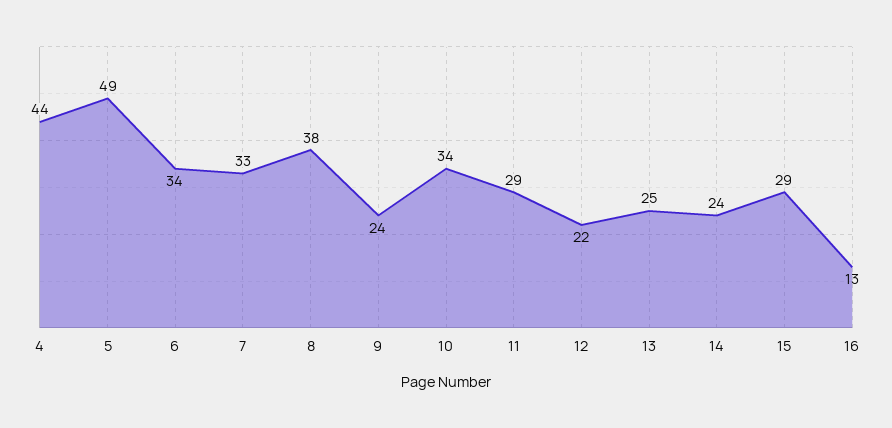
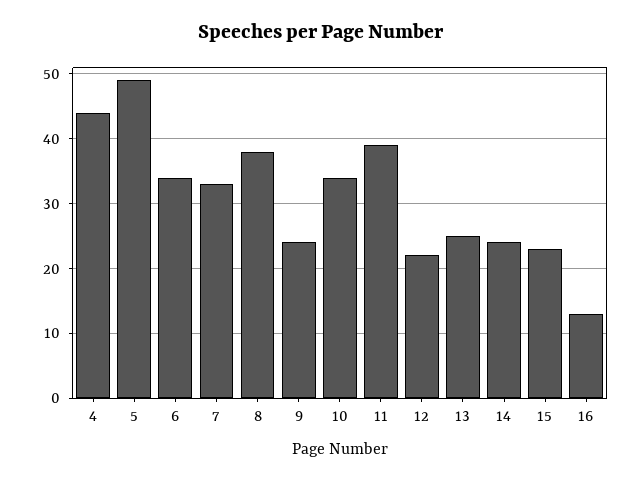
  {
    "4": 44,
    "5": 49,
    "6": 34,
    "7": 33,
    "8": 38,
    "9": 24,
    "10": 34,
-   "11": 29,
+   "11": 39,
    "12": 22,
    "13": 25,
    "14": 24,
-   "15": 29,
+   "15": 23,
    "16": 13
  }

